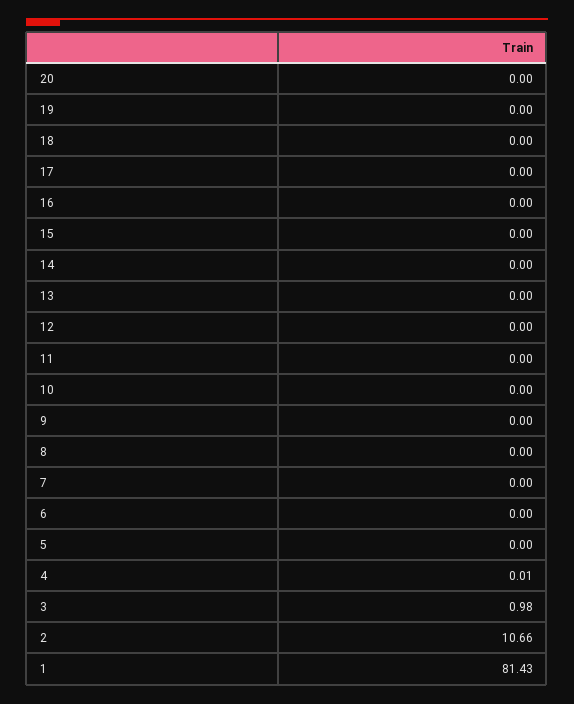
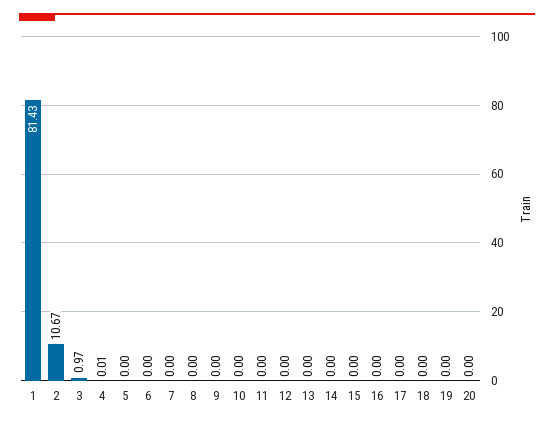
  {
    "20": 0,
    "19": 0,
    "18": 0,
    "17": 0,
    "16": 0,
    "15": 0,
    "14": 0,
    "13": 0,
    "12": 0,
    "11": 0,
    "10": 0,
    "9": 0,
    "8": 0,
    "7": 0,
    "6": 0,
    "5": 0,
    "4": 0.01,
-   "3": 0.98,
+   "3": 0.97,
-   "2": 10.66,
+   "2": 10.67,
    "1": 81.43
  }

